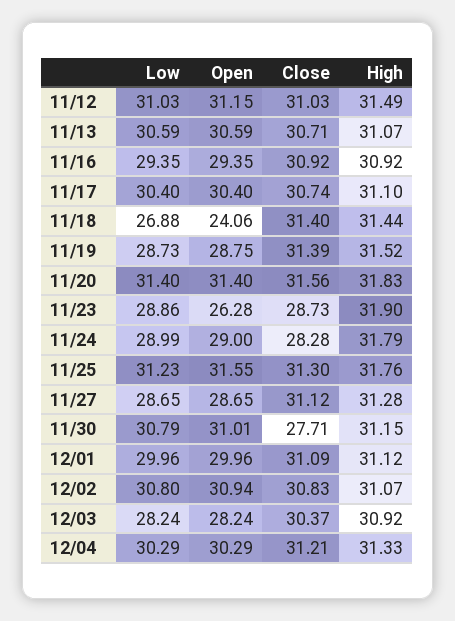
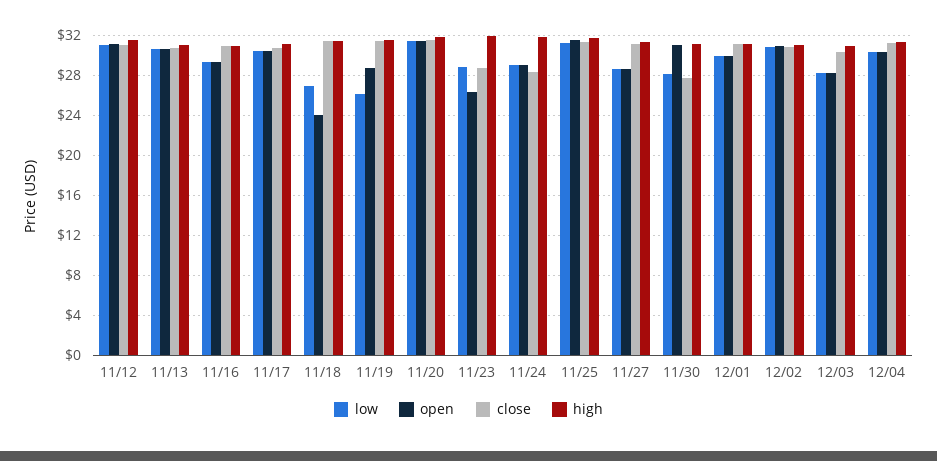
  {
    "Low": {
      "11/12": 31.03,
      "11/13": 30.59,
      "11/16": 29.35,
      "11/17": 30.4,
      "11/18": 26.88,
-     "11/19": 28.73,
+     "11/19": 26,
      "11/20": 31.4,
      "11/23": 28.86,
      "11/24": 28.99,
      "11/25": 31.23,
      "11/27": 28.65,
-     "11/30": 30.79,
+     "11/30": 28,
      "12/01": 29.96,
      "12/02": 30.8,
      "12/03": 28.24,
      "12/04": 30.29
    },
    "Open": {
      "11/12": 31.15,
      "11/13": 30.59,
      "11/16": 29.35,
      "11/17": 30.4,
      "11/18": 24.06,
      "11/19": 28.75,
      "11/20": 31.4,
      "11/23": 26.28,
      "11/24": 29,
      "11/25": 31.55,
      "11/27": 28.65,
      "11/30": 31.01,
      "12/01": 29.96,
      "12/02": 30.94,
      "12/03": 28.24,
      "12/04": 30.29
    },
    "Close": {
      "11/12": 31.03,
      "11/13": 30.71,
      "11/16": 30.92,
      "11/17": 30.74,
      "11/18": 31.4,
      "11/19": 31.39,
      "11/20": 31.56,
      "11/23": 28.73,
      "11/24": 28.28,
      "11/25": 31.3,
      "11/27": 31.12,
      "11/30": 27.71,
      "12/01": 31.09,
      "12/02": 30.83,
      "12/03": 30.37,
      "12/04": 31.21
    },
    "High": {
      "11/12": 31.49,
      "11/13": 31.07,
      "11/16": 30.92,
      "11/17": 31.1,
      "11/18": 31.44,
      "11/19": 31.52,
      "11/20": 31.83,
      "11/23": 31.9,
      "11/24": 31.79,
      "11/25": 31.76,
      "11/27": 31.28,
      "11/30": 31.15,
      "12/01": 31.12,
      "12/02": 31.07,
      "12/03": 30.92,
      "12/04": 31.33
    }
  }

